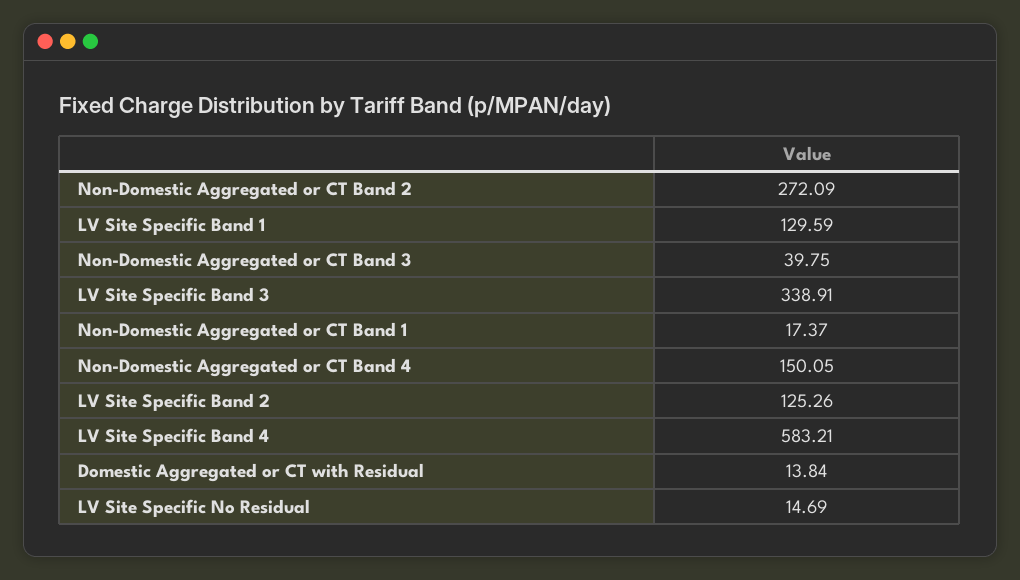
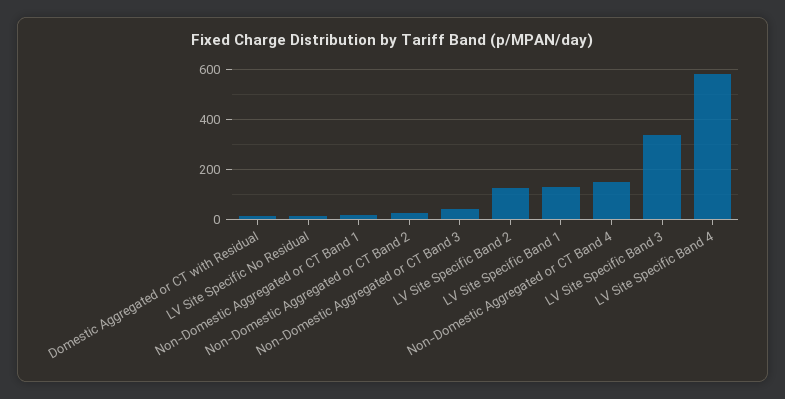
  {
-   "Non-Domestic Aggregated or CT Band 2": 272.09,
+   "Non-Domestic Aggregated or CT Band 2": 25,
    "LV Site Specific Band 1": 129.59,
    "Non-Domestic Aggregated or CT Band 3": 39.75,
    "LV Site Specific Band 3": 338.91,
    "Non-Domestic Aggregated or CT Band 1": 17.37,
    "Non-Domestic Aggregated or CT Band 4": 150.05,
    "LV Site Specific Band 2": 125.26,
    "LV Site Specific Band 4": 583.21,
    "Domestic Aggregated or CT with Residual": 13.84,
    "LV Site Specific No Residual": 14.69
  }

